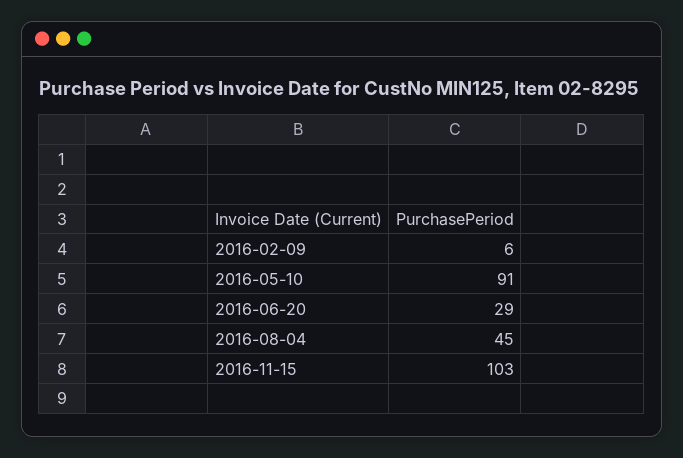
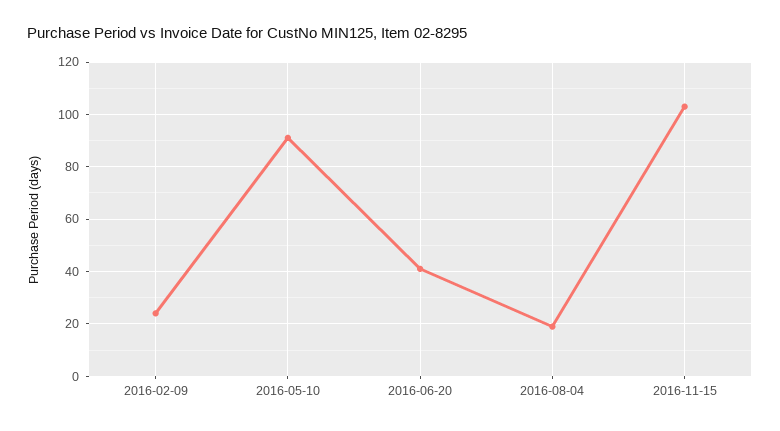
  {
-   "2016-02-09": 6,
+   "2016-02-09": 25,
    "2016-05-10": 91,
-   "2016-06-20": 29,
+   "2016-06-20": 40,
-   "2016-08-04": 45,
+   "2016-08-04": 20,
    "2016-11-15": 103
  }

